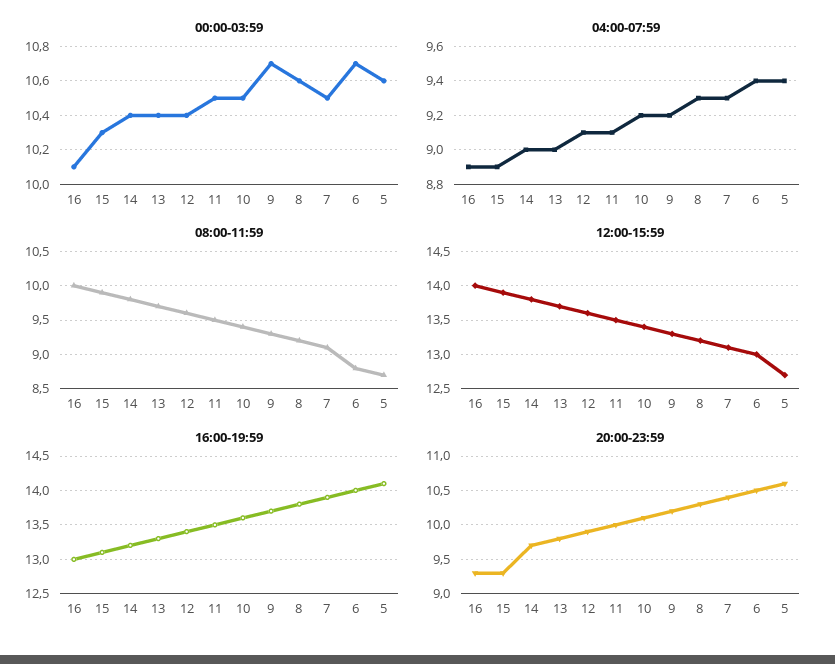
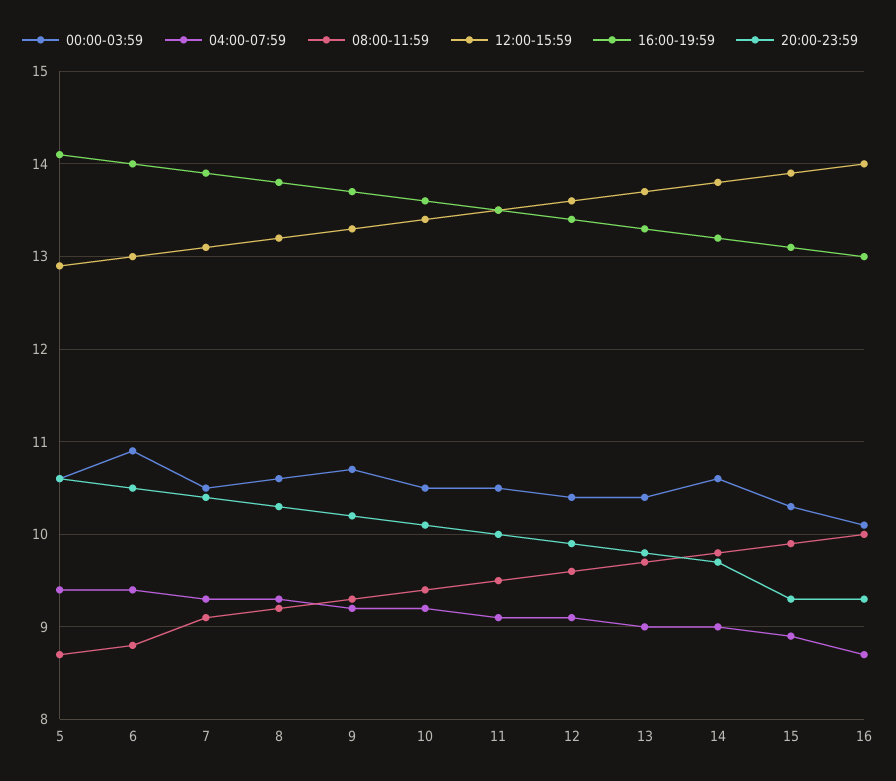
  {
    "00:00-03:59": {
      "16": 10.1,
      "15": 10.3,
-     "14": 10.4,
+     "14": 10.6,
      "13": 10.4,
      "12": 10.4,
      "11": 10.5,
      "10": 10.5,
      "9": 10.7,
      "8": 10.6,
      "7": 10.5,
-     "6": 10.7,
+     "6": 10.9,
      "5": 10.6
    },
    "04:00-07:59": {
-     "16": 8.9,
+     "16": 8.7,
      "15": 8.9,
      "14": 9,
      "13": 9,
      "12": 9.1,
      "11": 9.1,
      "10": 9.2,
      "9": 9.2,
      "8": 9.3,
      "7": 9.3,
      "6": 9.4,
      "5": 9.4
    },
    "08:00-11:59": {
      "16": 10,
      "15": 9.9,
      "14": 9.8,
      "13": 9.7,
      "12": 9.6,
      "11": 9.5,
      "10": 9.4,
      "9": 9.3,
      "8": 9.2,
      "7": 9.1,
      "6": 8.8,
      "5": 8.7
    },
    "12:00-15:59": {
      "16": 14,
      "15": 13.9,
      "14": 13.8,
      "13": 13.7,
      "12": 13.6,
      "11": 13.5,
      "10": 13.4,
      "9": 13.3,
      "8": 13.2,
      "7": 13.1,
      "6": 13,
-     "5": 12.7
+     "5": 12.9
    },
    "16:00-19:59": {
      "16": 13,
      "15": 13.1,
      "14": 13.2,
      "13": 13.3,
      "12": 13.4,
      "11": 13.5,
      "10": 13.6,
      "9": 13.7,
      "8": 13.8,
      "7": 13.9,
      "6": 14,
      "5": 14.1
    },
    "20:00-23:59": {
      "16": 9.3,
      "15": 9.3,
      "14": 9.7,
      "13": 9.8,
      "12": 9.9,
      "11": 10,
      "10": 10.1,
      "9": 10.2,
      "8": 10.3,
      "7": 10.4,
      "6": 10.5,
      "5": 10.6
    }
  }

